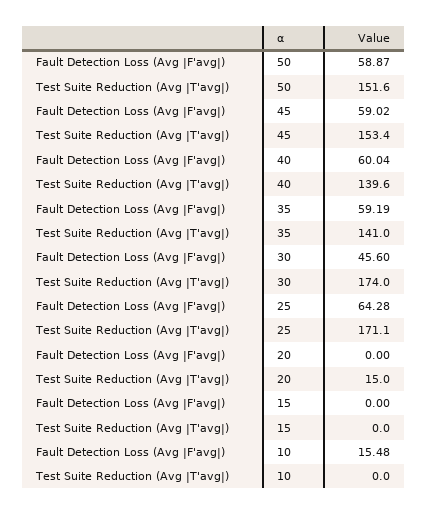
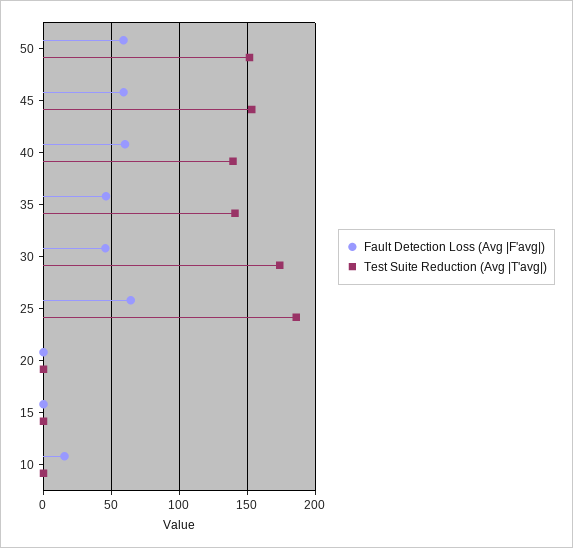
  {
    "Fault Detection Loss (Avg |F'avg|)": {
      "50": 58.87,
      "45": 59.02,
      "40": 60.04,
-     "35": 59.19,
+     "35": 45,
      "30": 45.6,
      "25": 64.28,
      "20": 0,
      "15": 0,
      "10": 15.48
    },
    "Test Suite Reduction (Avg |T'avg|)": {
      "50": 151.6,
      "45": 153.4,
      "40": 139.6,
      "35": 141,
      "30": 174,
-     "25": 171.1,
+     "25": 185,
-     "20": 15,
+     "20": 0,
      "15": 0,
      "10": 0
    }
  }

